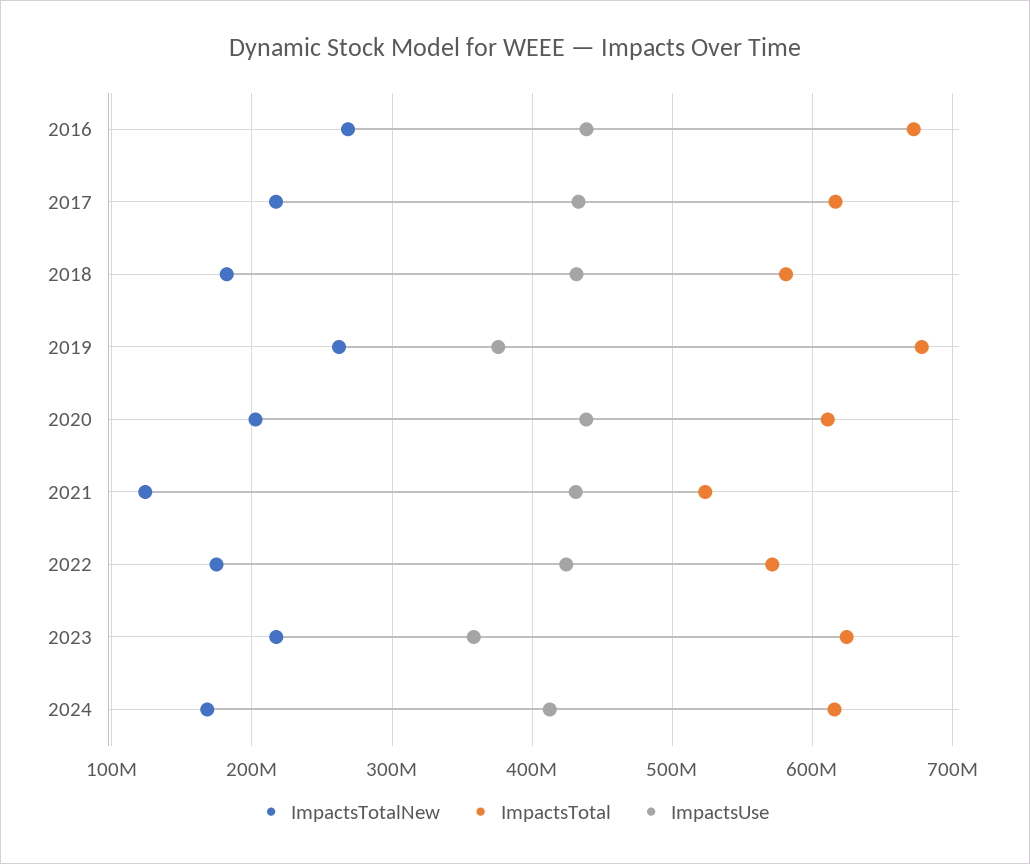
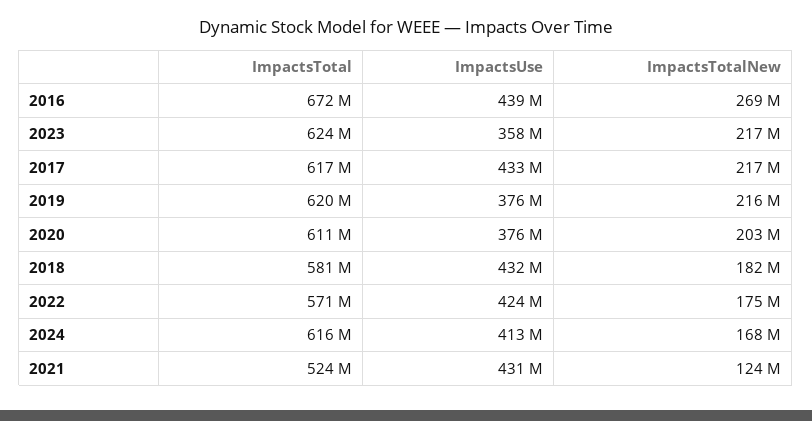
  {
    "ImpactsTotalNew": {
      "2016": 269000000,
      "2017": 217000000,
      "2018": 182000000,
-     "2019": 260000000,
+     "2019": 216000000,
      "2020": 203000000,
      "2021": 124000000,
      "2022": 175000000,
      "2023": 217000000,
      "2024": 168000000
    },
    "ImpactsTotal": {
      "2016": 672000000,
      "2017": 617000000,
      "2018": 581000000,
-     "2019": 680000000,
+     "2019": 620000000,
      "2020": 611000000,
      "2021": 524000000,
      "2022": 571000000,
      "2023": 624000000,
      "2024": 616000000
    },
    "ImpactsUse": {
      "2016": 439000000,
      "2017": 433000000,
      "2018": 432000000,
      "2019": 376000000,
-     "2020": 440000000,
+     "2020": 376000000,
      "2021": 431000000,
      "2022": 424000000,
      "2023": 358000000,
      "2024": 413000000
    }
  }

